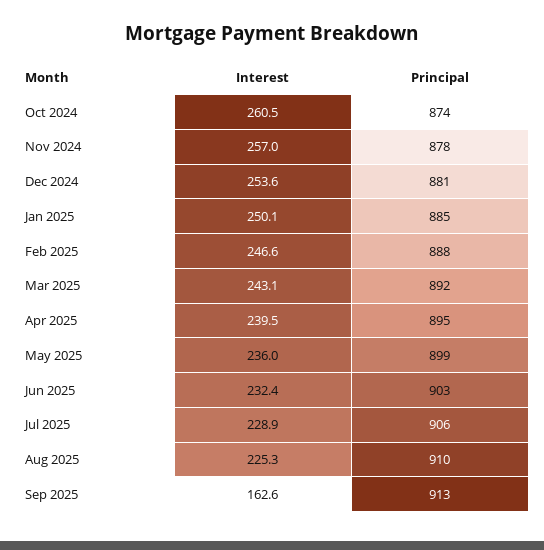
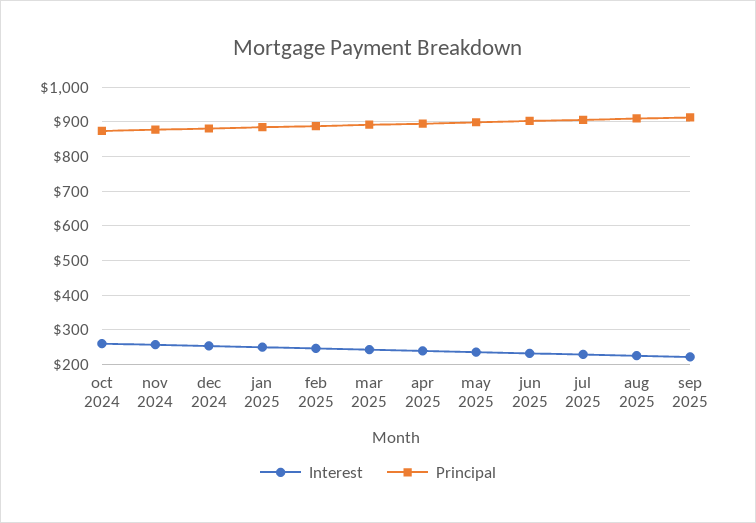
  {
    "Interest": {
      "Oct 2024": 260.5,
      "Nov 2024": 257,
      "Dec 2024": 253.6,
      "Jan 2025": 250.1,
      "Feb 2025": 246.6,
      "Mar 2025": 243.1,
      "Apr 2025": 239.5,
      "May 2025": 236,
      "Jun 2025": 232.4,
      "Jul 2025": 228.9,
      "Aug 2025": 225.3,
-     "Sep 2025": 162.6
+     "Sep 2025": 220
    },
    "Principal": {
      "Oct 2024": 874,
      "Nov 2024": 878,
      "Dec 2024": 881,
      "Jan 2025": 885,
      "Feb 2025": 888,
      "Mar 2025": 892,
      "Apr 2025": 895,
      "May 2025": 899,
      "Jun 2025": 903,
      "Jul 2025": 906,
      "Aug 2025": 910,
      "Sep 2025": 913
    }
  }

